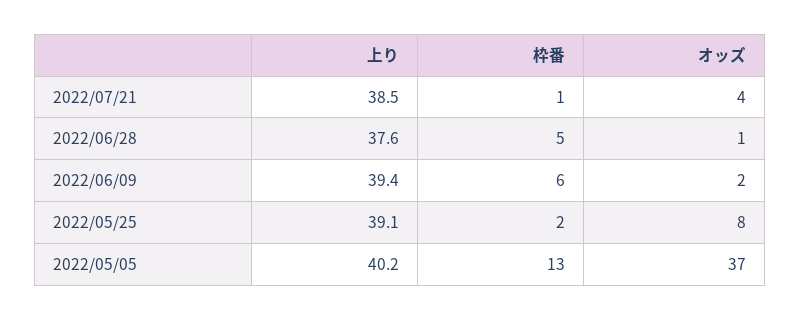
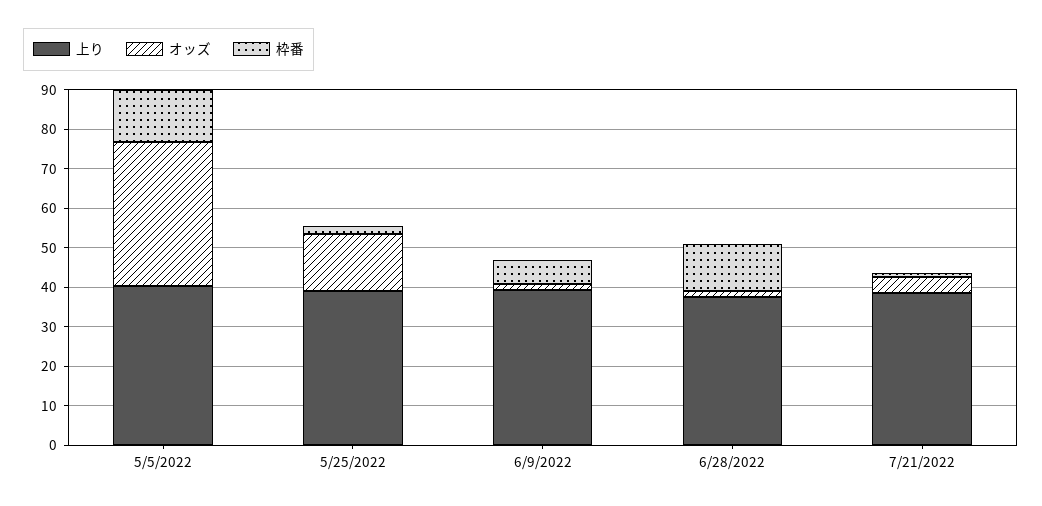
  {
    "上り": {
      "2022/07/21": 38.5,
      "2022/06/28": 37.6,
      "2022/06/09": 39.4,
      "2022/05/25": 39.1,
      "2022/05/05": 40.2
    },
    "枠番": {
      "2022/07/21": 1,
-     "2022/06/28": 5,
+     "2022/06/28": 12.5,
      "2022/06/09": 6,
      "2022/05/25": 2,
      "2022/05/05": 13
    },
    "オッズ": {
      "2022/07/21": 4,
      "2022/06/28": 1,
      "2022/06/09": 2,
-     "2022/05/25": 8,
+     "2022/05/25": 15,
      "2022/05/05": 37
    }
  }

